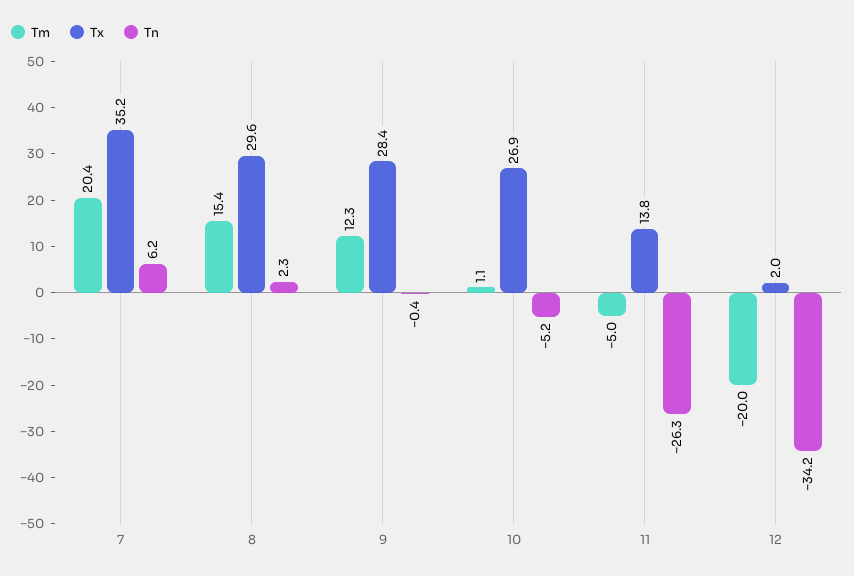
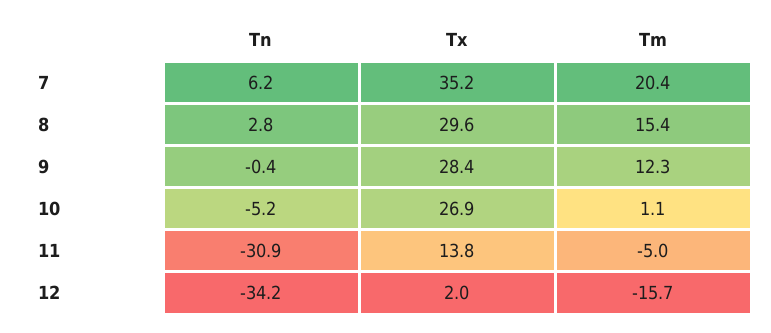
  {
    "Tm": {
      "7": 20.4,
      "8": 15.4,
      "9": 12.3,
      "10": 1.1,
      "11": -5,
-     "12": -20
+     "12": -15.7
    },
    "Tx": {
      "7": 35.2,
      "8": 29.6,
      "9": 28.4,
      "10": 26.9,
      "11": 13.8,
      "12": 2
    },
    "Tn": {
      "7": 6.2,
-     "8": 2.3,
+     "8": 2.8,
      "9": -0.4,
      "10": -5.2,
-     "11": -26.3,
+     "11": -30.9,
      "12": -34.2
    }
  }

